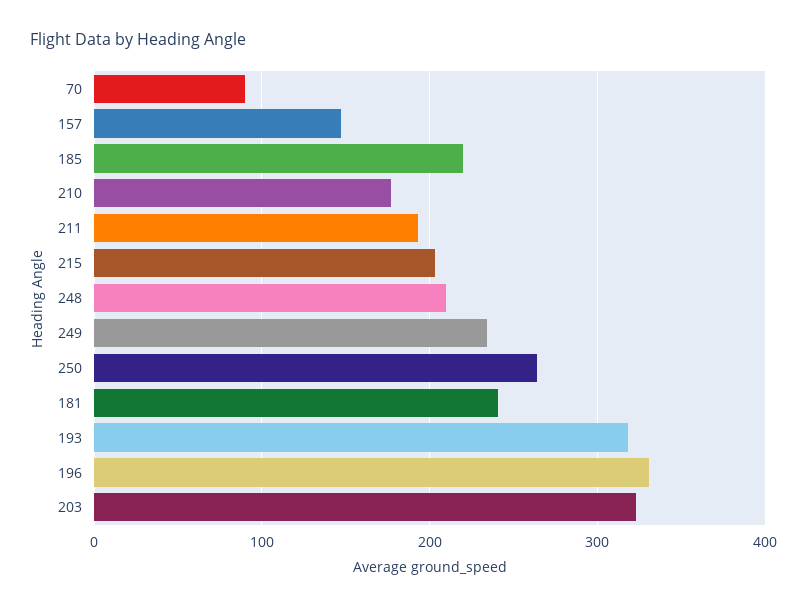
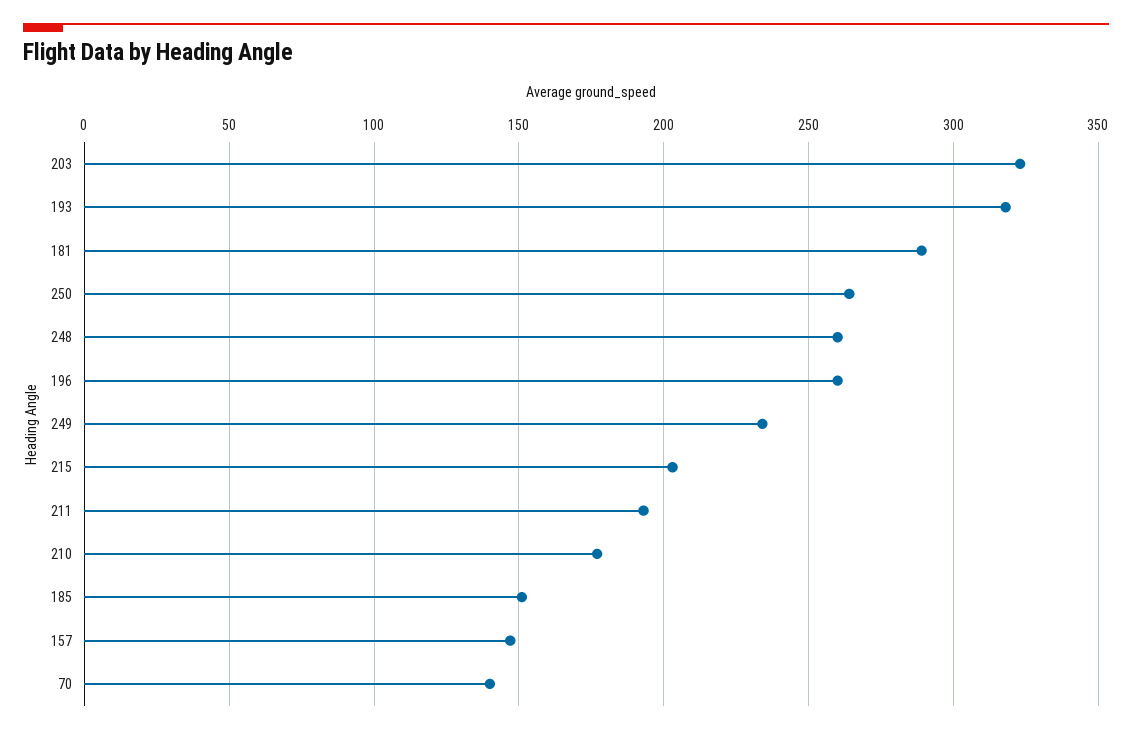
  {
-   "70": 90,
+   "70": 140,
    "157": 145,
-   "185": 220,
+   "185": 150,
    "210": 175,
    "211": 195,
    "215": 205,
-   "248": 210,
+   "248": 260,
    "249": 235,
    "250": 265,
-   "181": 240,
+   "181": 290,
    "193": 320,
-   "196": 330,
+   "196": 260,
    "203": 325
  }

